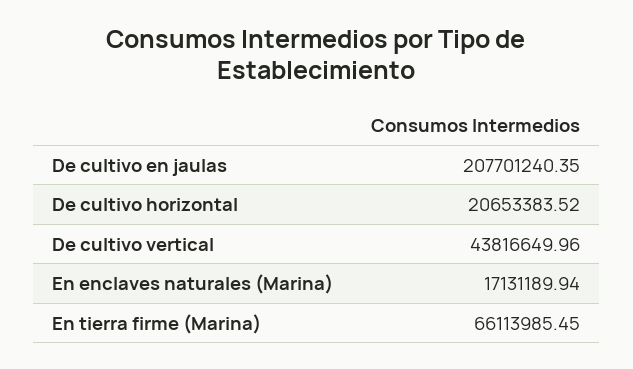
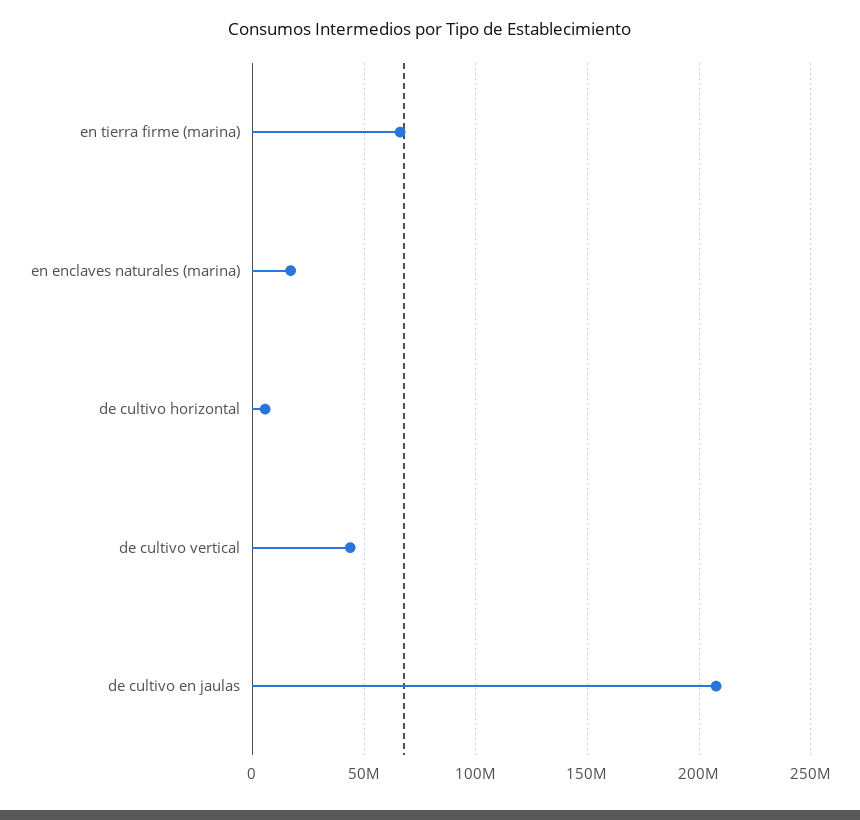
  {
    "De cultivo en jaulas": 207701240.35,
-   "De cultivo horizontal": 20653383.52,
+   "De cultivo horizontal": 5000000,
    "De cultivo vertical": 43816649.96,
    "En enclaves naturales (Marina)": 17131189.94,
    "En tierra firme (Marina)": 66113985.45
  }

